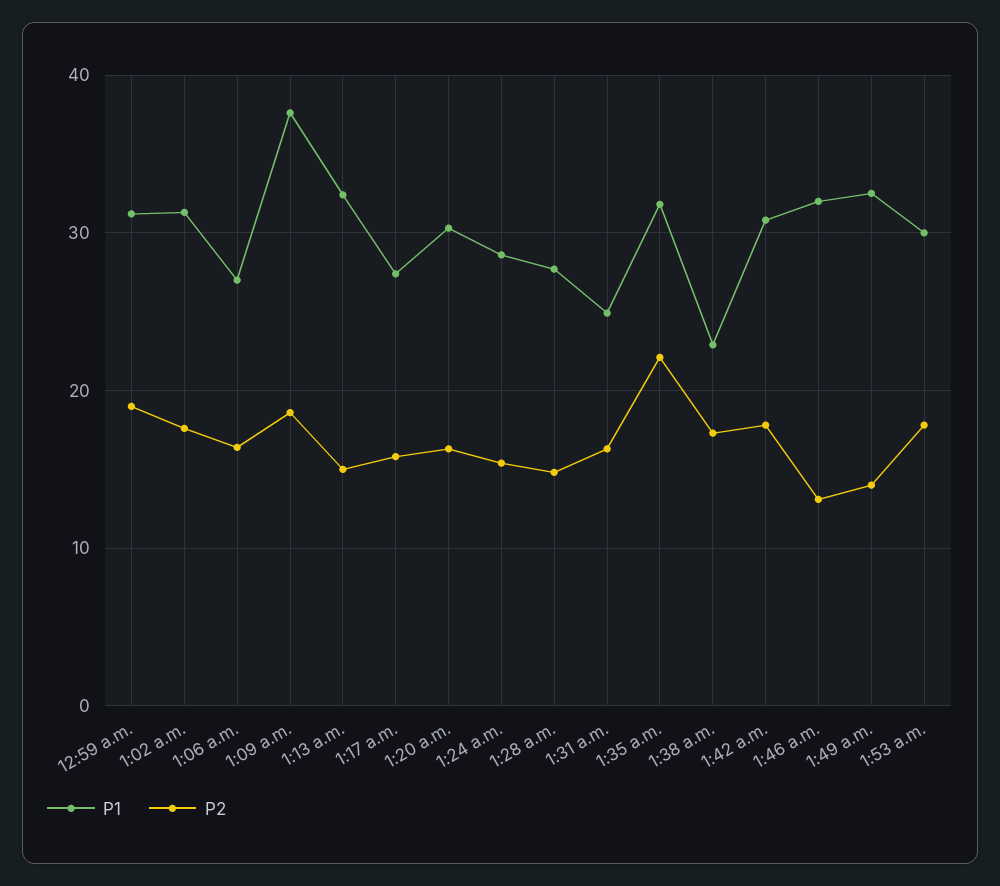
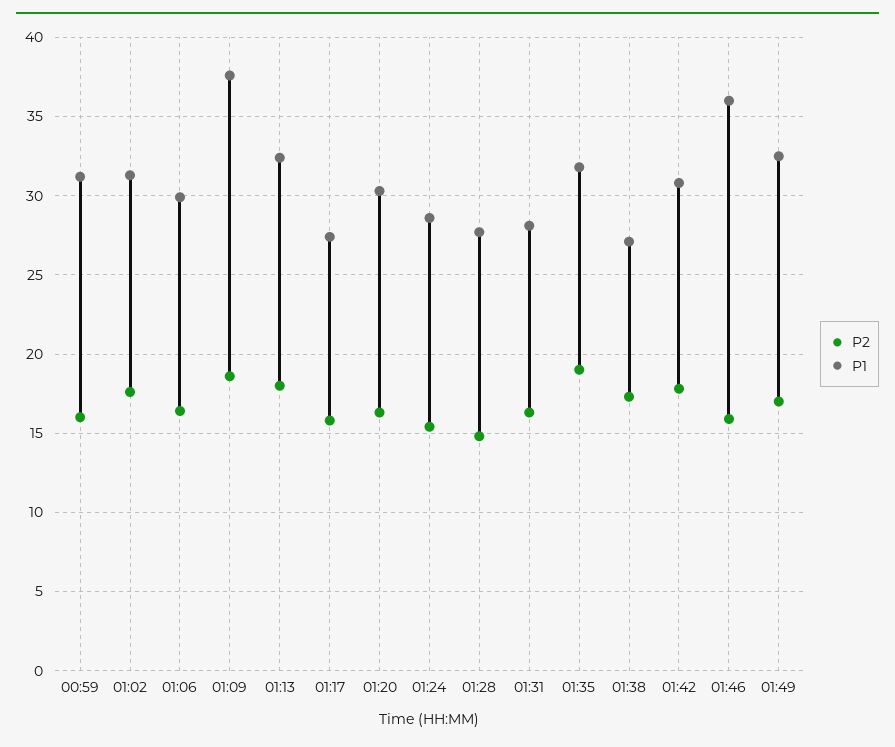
  {
    "P1": {
      "12:59 a.m.": 31,
      "1:02 a.m.": 31.5,
-     "1:06 a.m.": 27,
+     "1:06 a.m.": 30,
      "1:09 a.m.": 37.5,
      "1:13 a.m.": 32.5,
      "1:17 a.m.": 27.5,
      "1:20 a.m.": 30.5,
      "1:24 a.m.": 28.5,
      "1:28 a.m.": 27.5,
-     "1:31 a.m.": 25,
+     "1:31 a.m.": 28,
      "1:35 a.m.": 32,
-     "1:38 a.m.": 23,
+     "1:38 a.m.": 27,
      "1:42 a.m.": 31,
-     "1:46 a.m.": 32,
+     "1:46 a.m.": 36,
-     "1:49 a.m.": 32.5,
+     "1:49 a.m.": 32.5
-     "1:53 a.m.": 30
    },
    "P2": {
-     "12:59 a.m.": 19,
+     "12:59 a.m.": 16,
      "1:02 a.m.": 17.5,
      "1:06 a.m.": 16.5,
      "1:09 a.m.": 18.5,
-     "1:13 a.m.": 15,
+     "1:13 a.m.": 18,
      "1:17 a.m.": 16,
      "1:20 a.m.": 16.5,
      "1:24 a.m.": 15.5,
      "1:28 a.m.": 15,
      "1:31 a.m.": 16.5,
-     "1:35 a.m.": 22,
+     "1:35 a.m.": 19,
      "1:38 a.m.": 17.5,
      "1:42 a.m.": 18,
-     "1:46 a.m.": 13,
+     "1:46 a.m.": 16,
-     "1:49 a.m.": 14,
+     "1:49 a.m.": 17
-     "1:53 a.m.": 18
    }
  }

